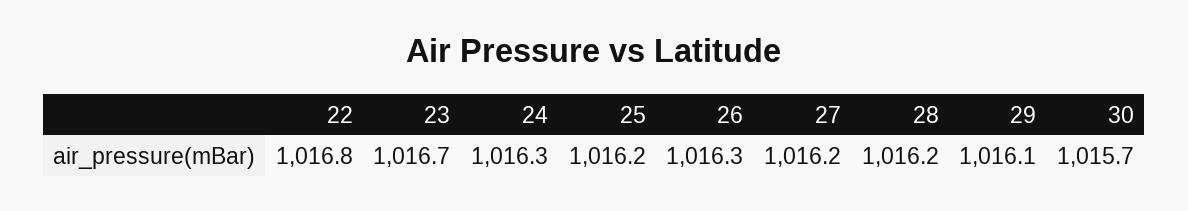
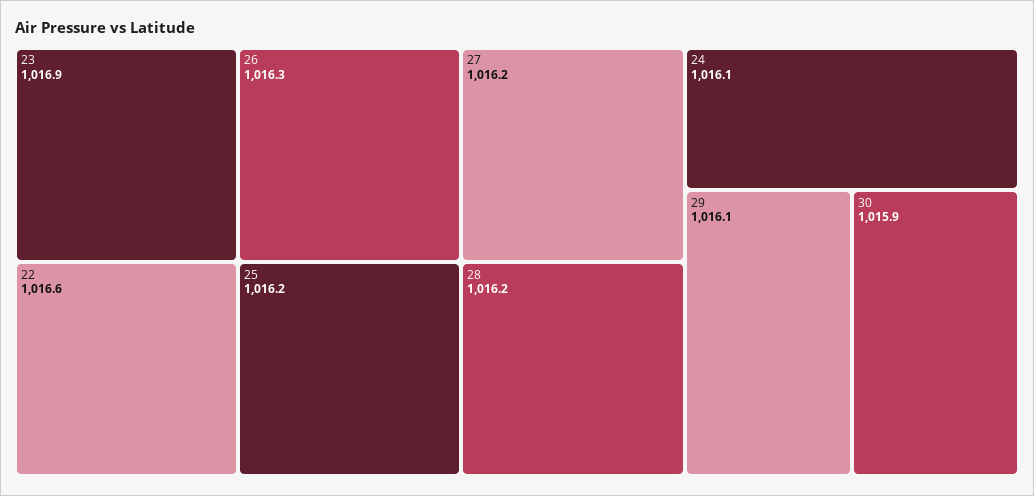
  {
-   "22": 1016.8,
+   "22": 1016.6,
-   "23": 1016.7,
+   "23": 1016.9,
-   "24": 1016.3,
+   "24": 1016.1,
    "25": 1016.2,
    "26": 1016.3,
    "27": 1016.2,
    "28": 1016.2,
    "29": 1016.1,
-   "30": 1015.7
+   "30": 1015.9
  }

